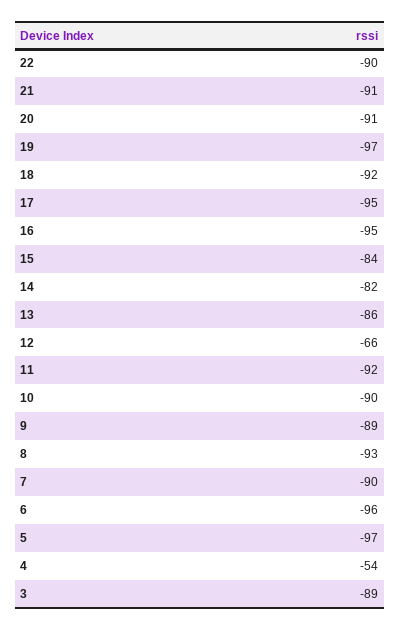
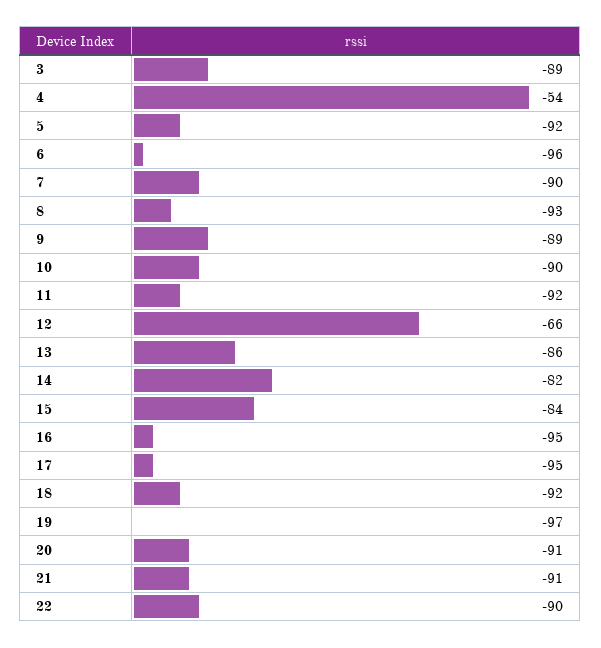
  {
    "22": -90,
    "21": -91,
    "20": -91,
    "19": -97,
    "18": -92,
    "17": -95,
    "16": -95,
    "15": -84,
    "14": -82,
    "13": -86,
    "12": -66,
    "11": -92,
    "10": -90,
    "9": -89,
    "8": -93,
    "7": -90,
    "6": -96,
-   "5": -97,
+   "5": -92,
    "4": -54,
    "3": -89
  }

